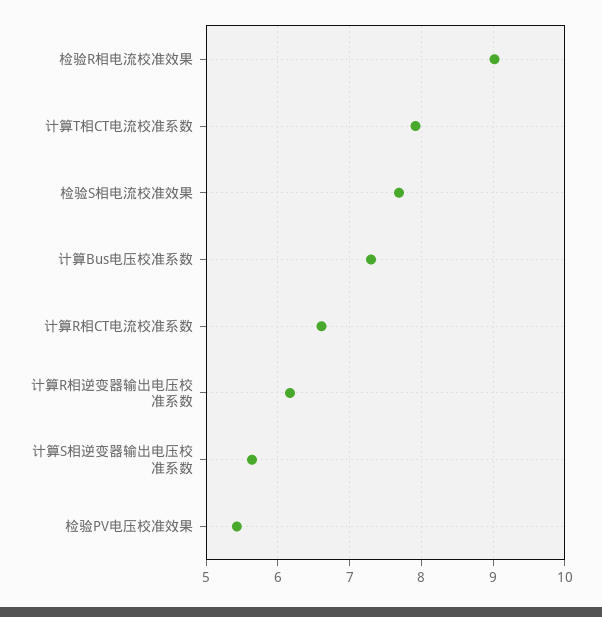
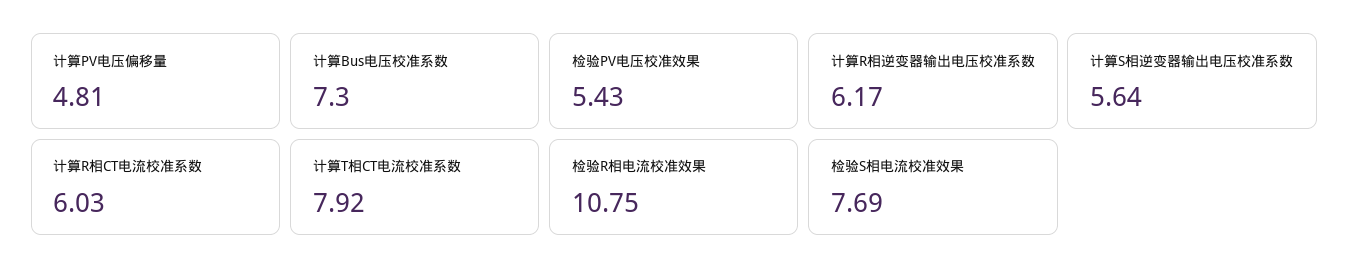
  {
-   "检验R相电流校准效果": 9,
+   "检验R相电流校准效果": 10.75,
    "计算T相CT电流校准系数": 7.92,
    "检验S相电流校准效果": 7.69,
    "计算Bus电压校准系数": 7.3,
-   "计算R相CT电流校准系数": 6.6,
+   "计算R相CT电流校准系数": 6.03,
    "计算R相逆变器输出电压校准系数": 6.17,
    "计算S相逆变器输出电压校准系数": 5.64,
-   "检验PV电压校准效果": 5.43
+   "检验PV电压校准效果": 5.43,
+   "计算PV电压偏移量": 4.81
  }

